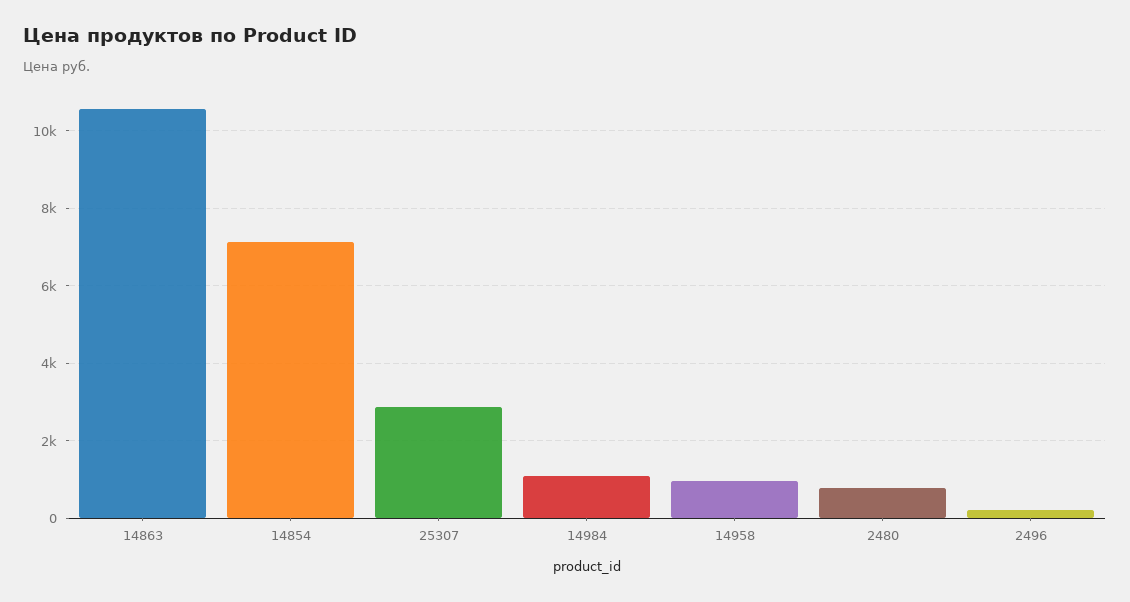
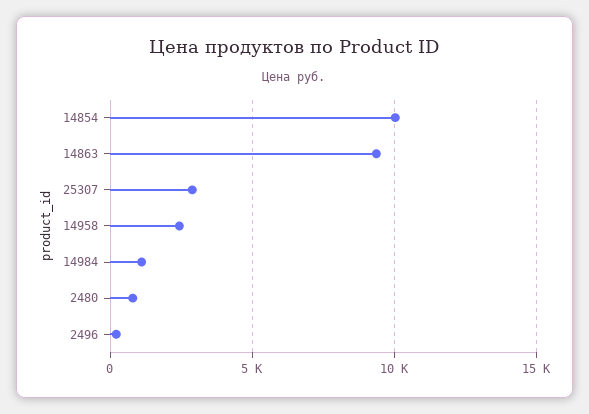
  {
-   "14863": 10600,
+   "14863": 9500,
-   "14854": 7200,
+   "14854": 10000,
    "25307": 2800,
    "14984": 1200,
-   "14958": 1000,
+   "14958": 2500,
    "2480": 800,
    "2496": 200
  }

